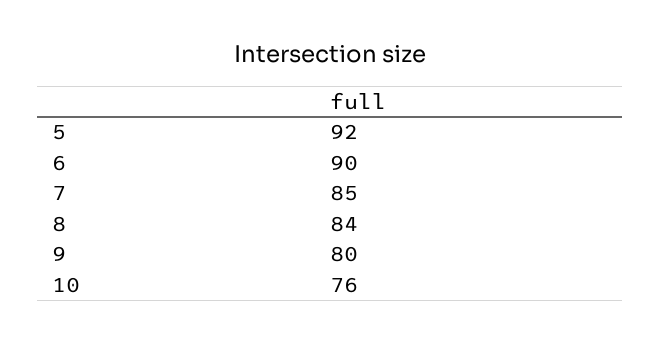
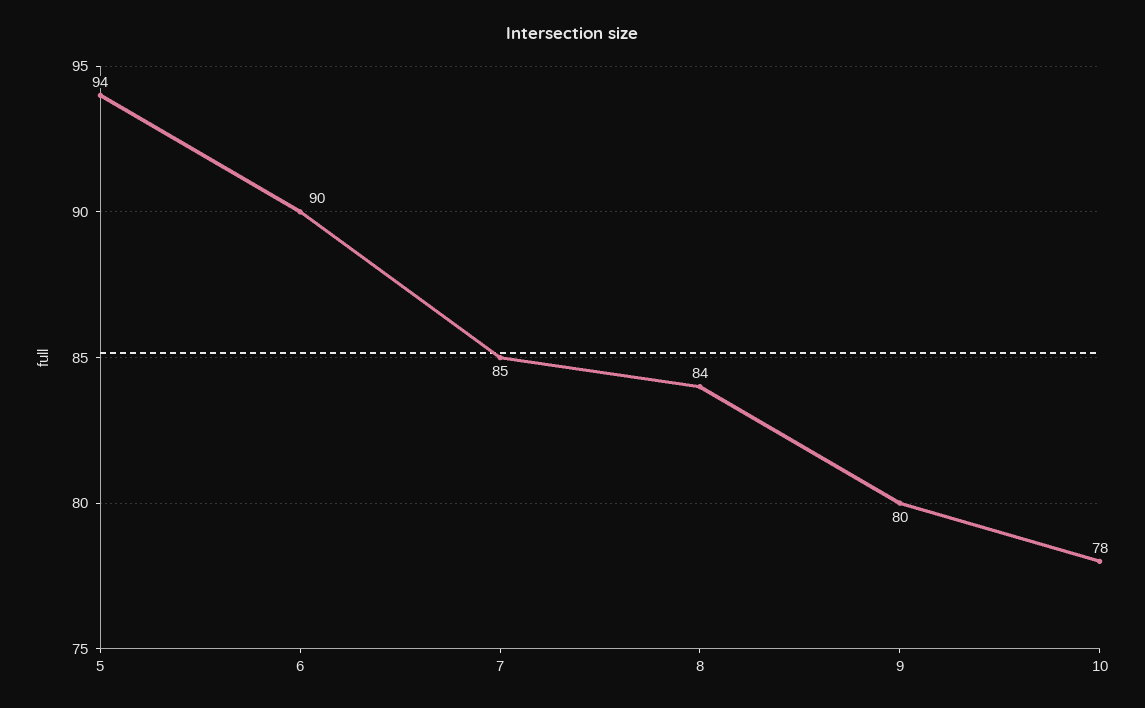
  {
-   "5": 92,
+   "5": 94,
    "6": 90,
    "7": 85,
    "8": 84,
    "9": 80,
-   "10": 76
+   "10": 78
  }

